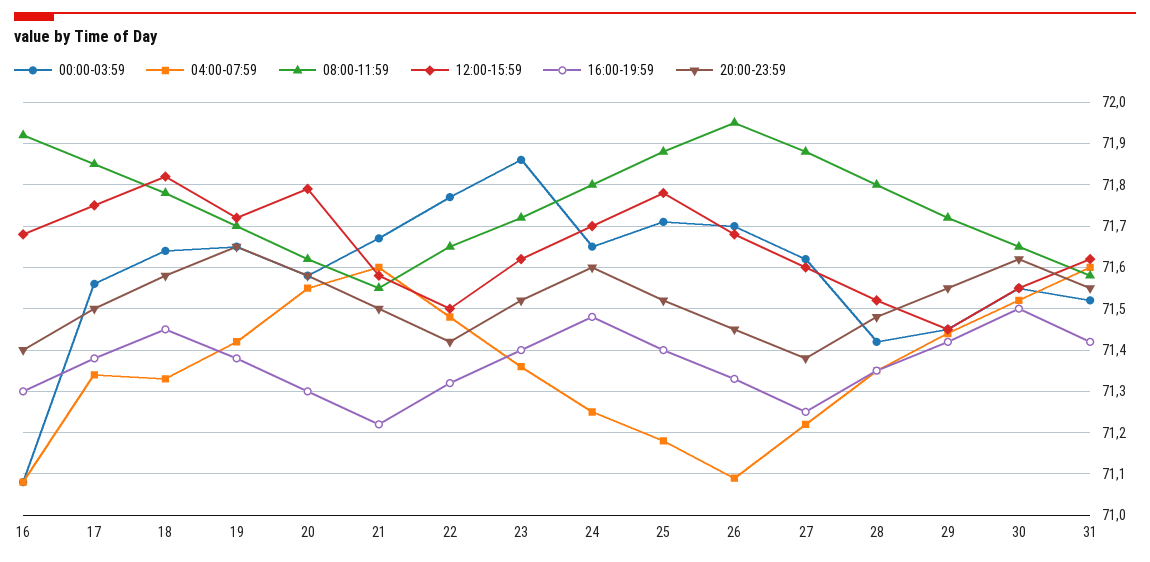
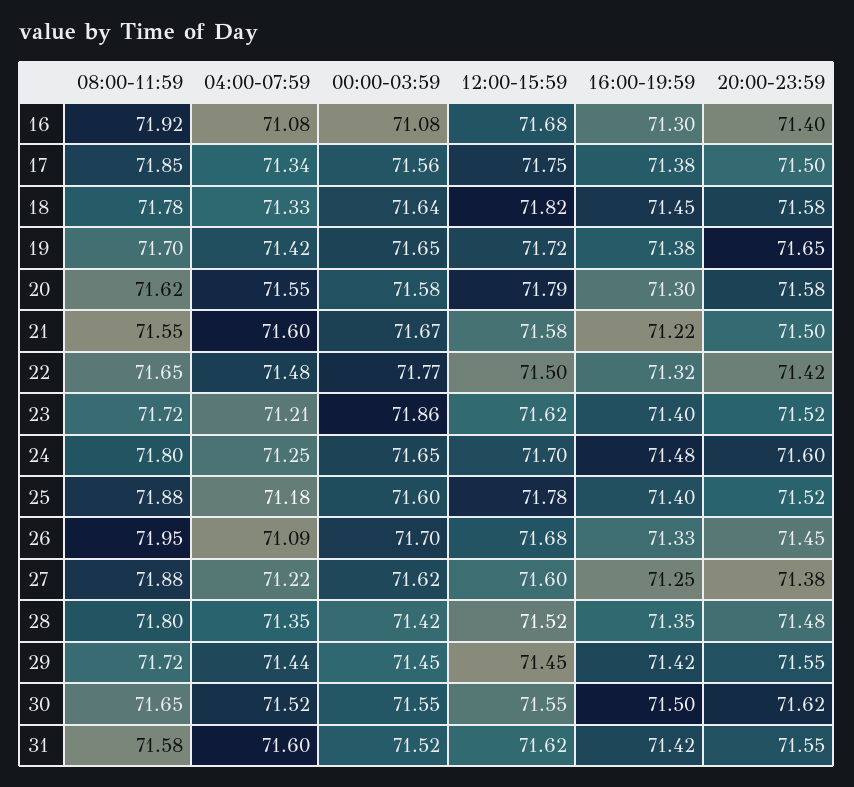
  {
    "00:00-03:59": {
      "16": 71.08,
      "17": 71.56,
      "18": 71.64,
      "19": 71.65,
      "20": 71.58,
      "21": 71.67,
      "22": 71.77,
      "23": 71.86,
      "24": 71.65,
-     "25": 71.7,
+     "25": 71.6,
      "26": 71.7,
      "27": 71.62,
      "28": 71.42,
      "29": 71.45,
      "30": 71.55,
      "31": 71.52
    },
    "04:00-07:59": {
      "16": 71.08,
      "17": 71.34,
      "18": 71.33,
      "19": 71.42,
      "20": 71.55,
      "21": 71.6,
      "22": 71.48,
-     "23": 71.35,
+     "23": 71.21,
      "24": 71.25,
      "25": 71.18,
      "26": 71.09,
      "27": 71.22,
      "28": 71.35,
      "29": 71.44,
      "30": 71.52,
      "31": 71.6
    },
    "08:00-11:59": {
      "16": 71.92,
      "17": 71.85,
      "18": 71.78,
      "19": 71.7,
      "20": 71.62,
      "21": 71.55,
      "22": 71.65,
      "23": 71.72,
      "24": 71.8,
      "25": 71.88,
      "26": 71.95,
      "27": 71.88,
      "28": 71.8,
      "29": 71.72,
      "30": 71.65,
      "31": 71.58
    },
    "12:00-15:59": {
      "16": 71.68,
      "17": 71.75,
      "18": 71.82,
      "19": 71.72,
      "20": 71.79,
      "21": 71.58,
      "22": 71.5,
      "23": 71.62,
      "24": 71.7,
      "25": 71.78,
      "26": 71.68,
      "27": 71.6,
      "28": 71.52,
      "29": 71.45,
      "30": 71.55,
      "31": 71.62
    },
    "16:00-19:59": {
      "16": 71.3,
      "17": 71.38,
      "18": 71.45,
      "19": 71.38,
      "20": 71.3,
      "21": 71.22,
      "22": 71.32,
      "23": 71.4,
      "24": 71.48,
      "25": 71.4,
      "26": 71.33,
      "27": 71.25,
      "28": 71.35,
      "29": 71.42,
      "30": 71.5,
      "31": 71.42
    },
    "20:00-23:59": {
      "16": 71.4,
      "17": 71.5,
      "18": 71.58,
      "19": 71.65,
      "20": 71.58,
      "21": 71.5,
      "22": 71.42,
      "23": 71.52,
      "24": 71.6,
      "25": 71.52,
      "26": 71.45,
      "27": 71.38,
      "28": 71.48,
      "29": 71.55,
      "30": 71.62,
      "31": 71.55
    }
  }

